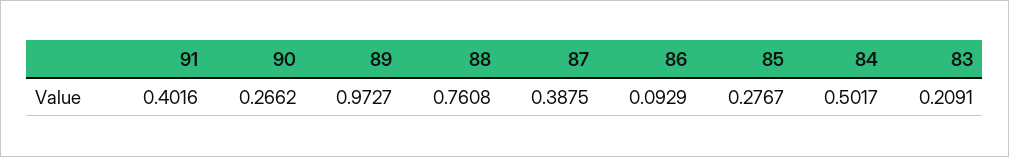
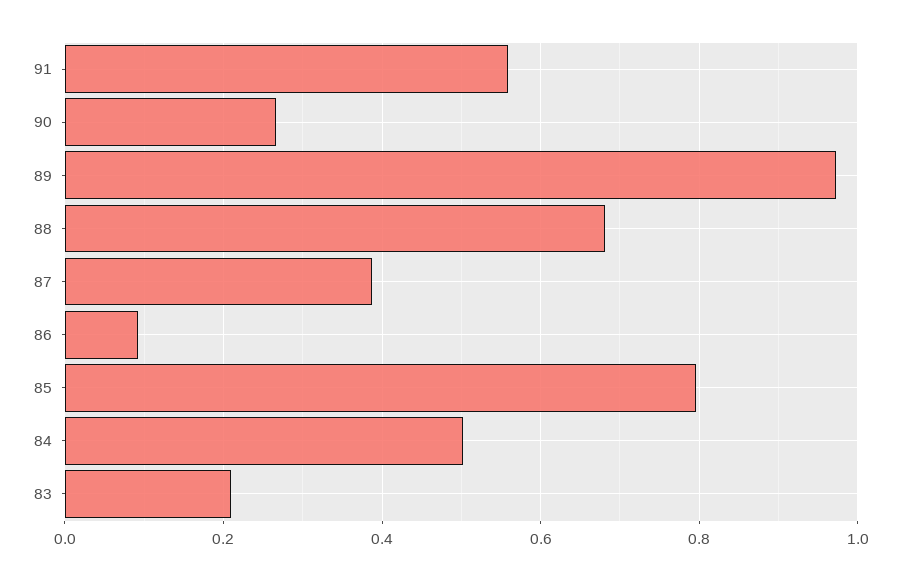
  {
-   "91": 0.4016,
+   "91": 0.56,
    "90": 0.2662,
    "89": 0.9727,
-   "88": 0.7608,
+   "88": 0.68,
    "87": 0.3875,
    "86": 0.0929,
-   "85": 0.2767,
+   "85": 0.8,
    "84": 0.5017,
    "83": 0.2091
  }

